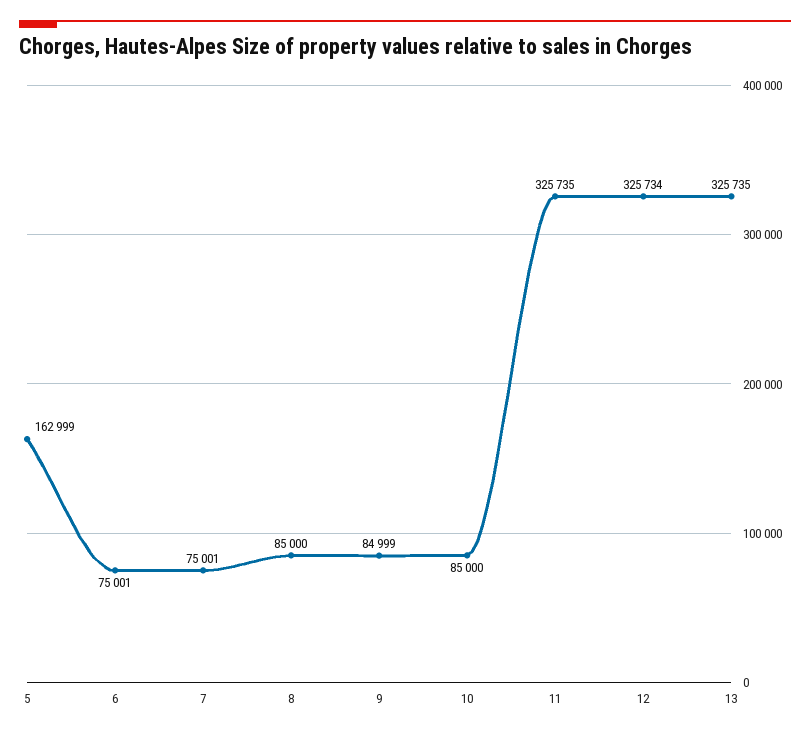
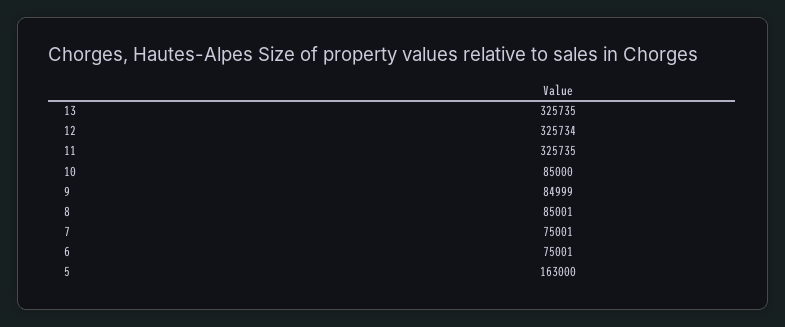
  {
-   "5": 162999,
+   "5": 163000,
    "6": 75001,
    "7": 75001,
-   "8": 85000,
+   "8": 85001,
    "9": 84999,
    "10": 85000,
    "11": 325735,
    "12": 325734,
    "13": 325735
  }

